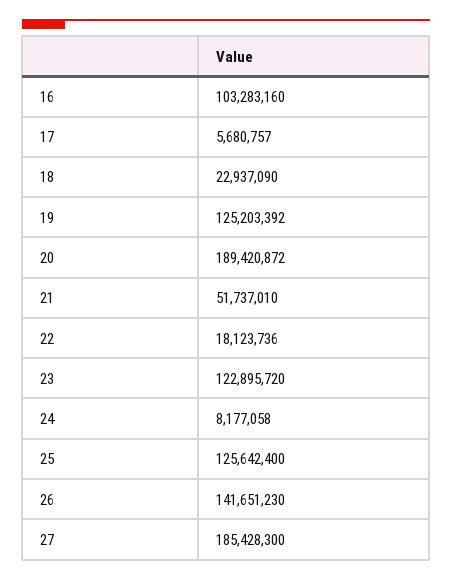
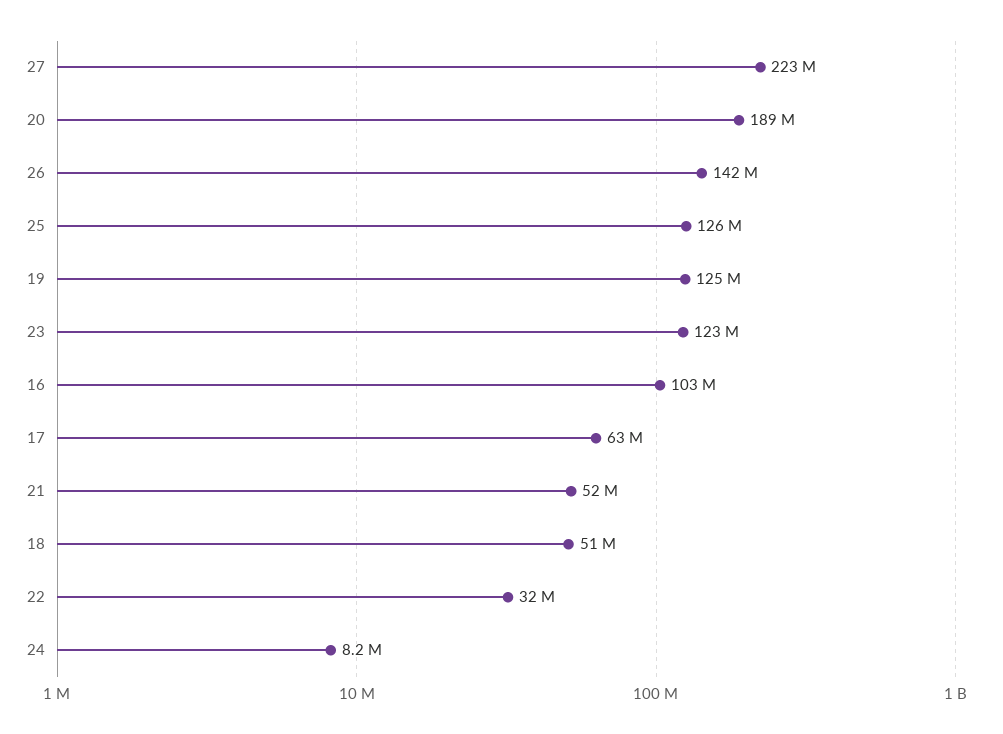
  {
    "16": 103283160,
-   "17": 5680757,
+   "17": 63000000,
-   "18": 22937090,
+   "18": 51000000,
    "19": 125203392,
    "20": 189420872,
    "21": 51737010,
-   "22": 18123736,
+   "22": 32000000,
    "23": 122895720,
    "24": 8177058,
    "25": 125642400,
    "26": 141651230,
-   "27": 185428300
+   "27": 223000000
  }

